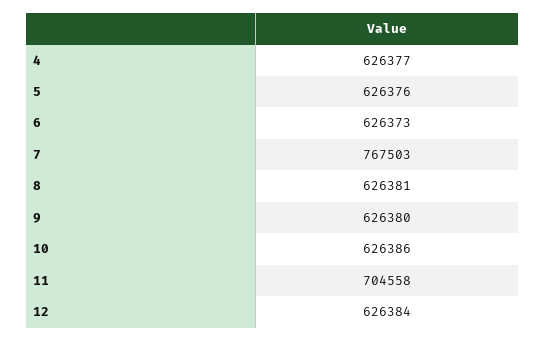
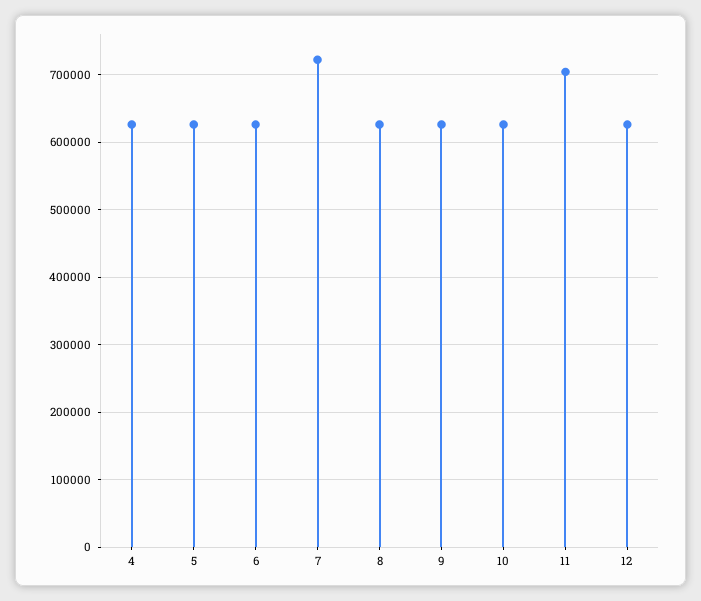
  {
    "4": 626377,
    "5": 626376,
    "6": 626373,
-   "7": 767503,
+   "7": 720000,
    "8": 626381,
    "9": 626380,
    "10": 626386,
    "11": 704558,
    "12": 626384
  }

